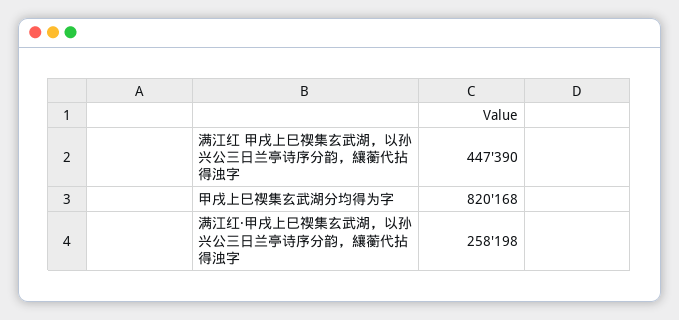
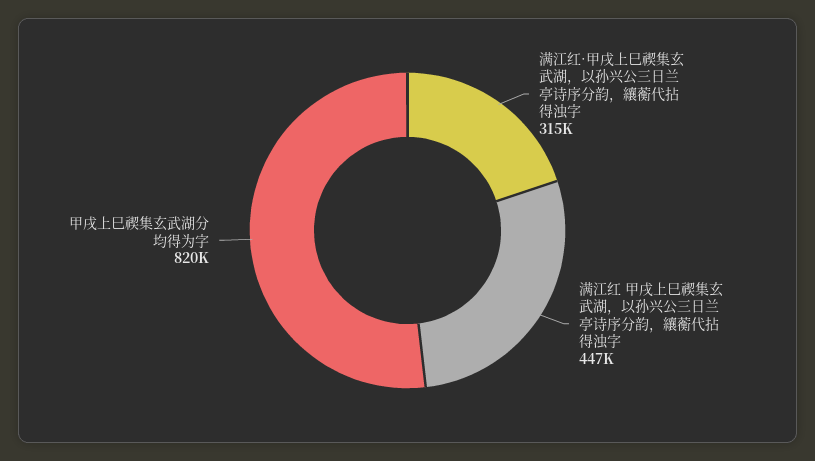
  {
    "满江红 甲戌上巳禊集玄武湖，以孙兴公三日兰亭诗序分韵，纕蘅代拈得浊字": 447390,
    "甲戌上巳禊集玄武湖分均得为字": 820168,
-   "满江红·甲戌上巳禊集玄武湖，以孙兴公三日兰亭诗序分韵，纕蘅代拈得浊字": 258198
+   "满江红·甲戌上巳禊集玄武湖，以孙兴公三日兰亭诗序分韵，纕蘅代拈得浊字": 315000
  }

